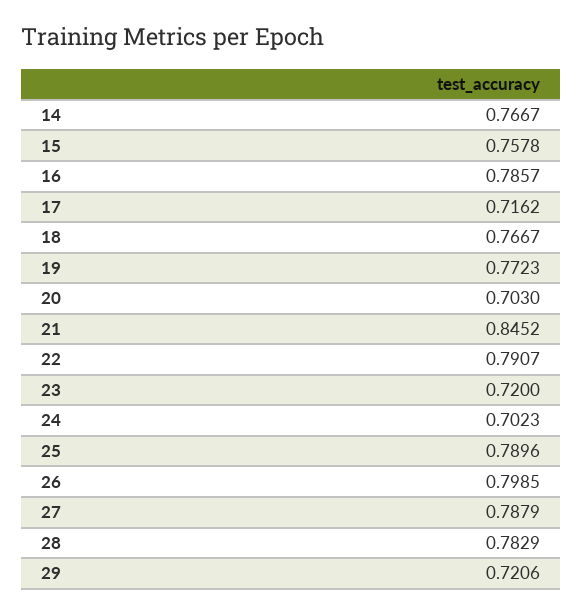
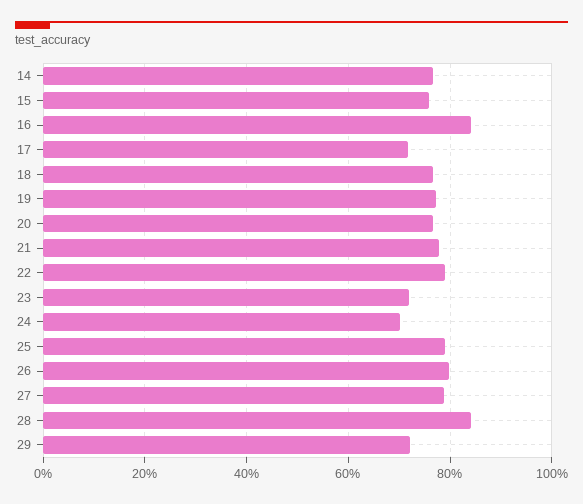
  {
    "14": 0.7667,
    "15": 0.7578,
-   "16": 0.7857,
+   "16": 0.84,
    "17": 0.7162,
    "18": 0.7667,
    "19": 0.7723,
-   "20": 0.703,
+   "20": 0.76,
-   "21": 0.8452,
+   "21": 0.78,
    "22": 0.7907,
    "23": 0.72,
    "24": 0.7023,
    "25": 0.7896,
    "26": 0.7985,
    "27": 0.7879,
-   "28": 0.7829,
+   "28": 0.84,
    "29": 0.7206
  }

